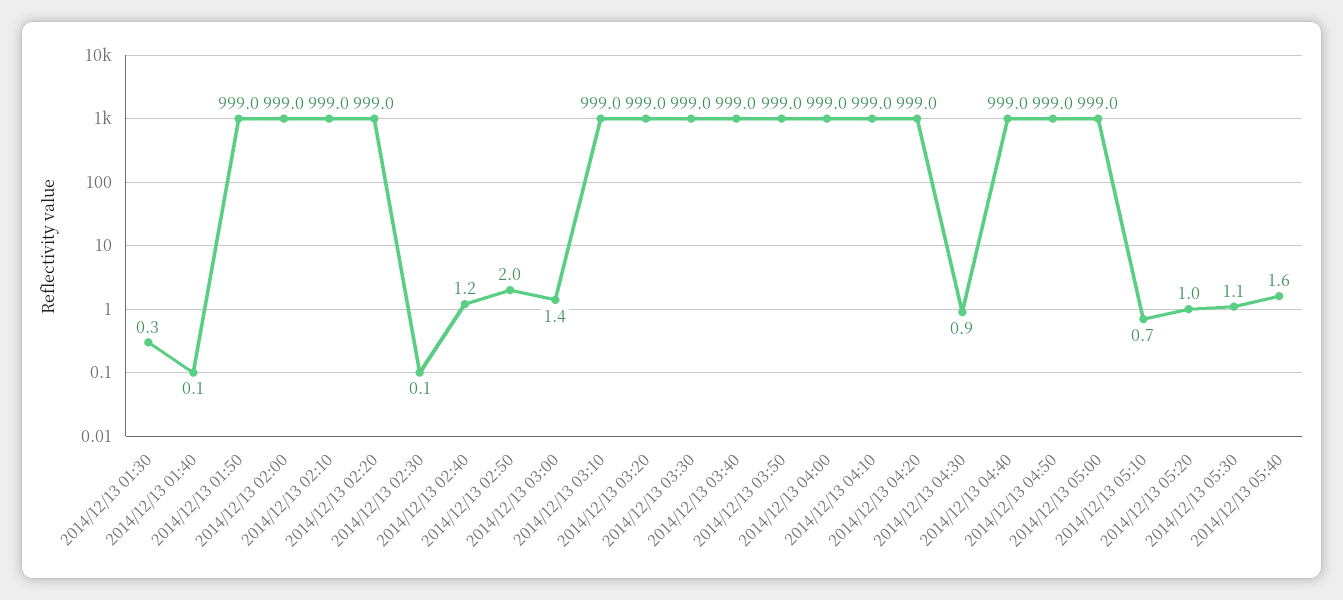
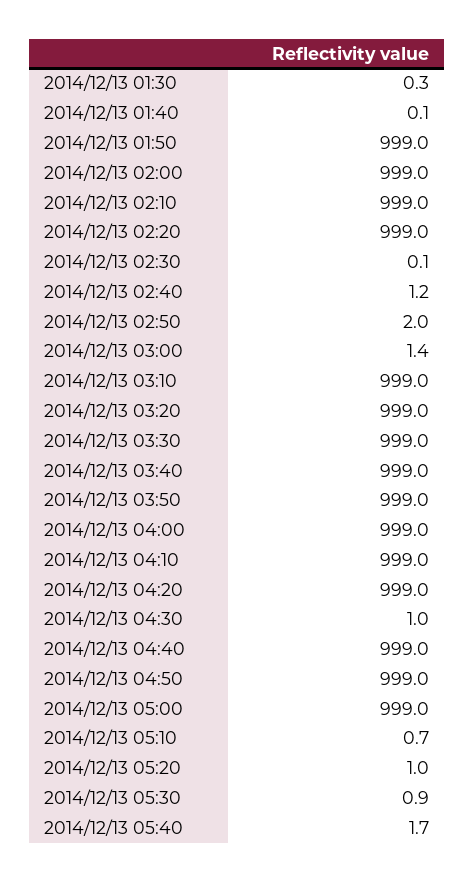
  {
    "2014/12/13 01:30": 0.3,
    "2014/12/13 01:40": 0.1,
    "2014/12/13 01:50": 999,
    "2014/12/13 02:00": 999,
    "2014/12/13 02:10": 999,
    "2014/12/13 02:20": 999,
    "2014/12/13 02:30": 0.1,
    "2014/12/13 02:40": 1.2,
    "2014/12/13 02:50": 2,
    "2014/12/13 03:00": 1.4,
    "2014/12/13 03:10": 999,
    "2014/12/13 03:20": 999,
    "2014/12/13 03:30": 999,
    "2014/12/13 03:40": 999,
    "2014/12/13 03:50": 999,
    "2014/12/13 04:00": 999,
    "2014/12/13 04:10": 999,
    "2014/12/13 04:20": 999,
-   "2014/12/13 04:30": 0.9,
+   "2014/12/13 04:30": 1,
    "2014/12/13 04:40": 999,
    "2014/12/13 04:50": 999,
    "2014/12/13 05:00": 999,
    "2014/12/13 05:10": 0.7,
    "2014/12/13 05:20": 1,
-   "2014/12/13 05:30": 1.1,
+   "2014/12/13 05:30": 0.9,
-   "2014/12/13 05:40": 1.6
+   "2014/12/13 05:40": 1.7
  }

